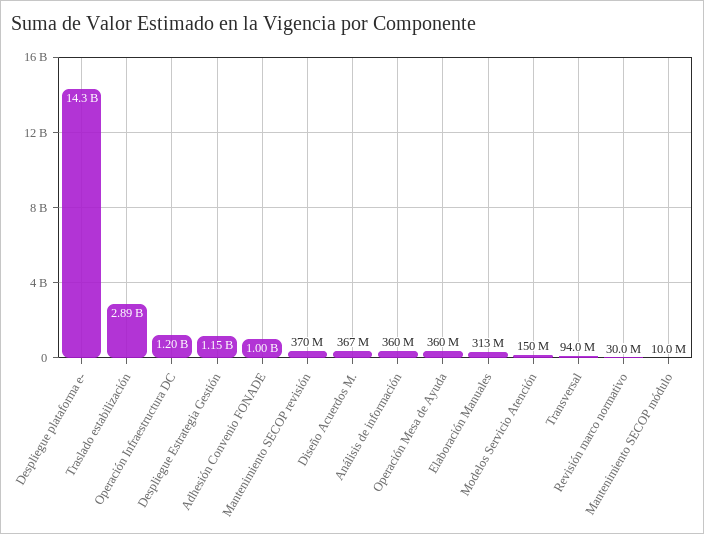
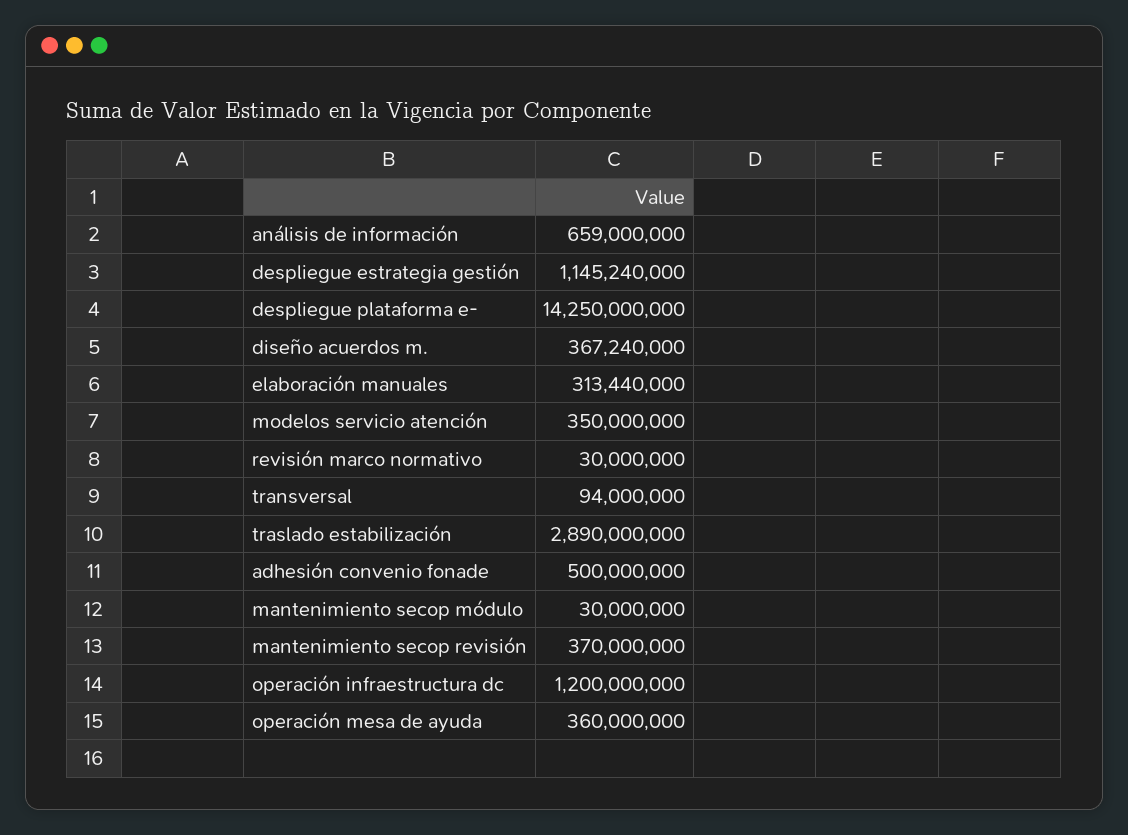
  {
    "Despliegue plataforma e-": 14250000000,
    "Traslado estabilización": 2890000000,
    "Operación Infraestructura DC": 1200000000,
    "Despliegue Estrategia Gestión": 1145240000,
-   "Adhesión Convenio FONADE": 1000000000,
+   "Adhesión Convenio FONADE": 500000000,
    "Mantenimiento SECOP revisión": 370000000,
    "Diseño Acuerdos M.": 367240000,
-   "Análisis de información": 360000000,
+   "Análisis de información": 659000000,
    "Operación Mesa de Ayuda": 360000000,
    "Elaboración Manuales": 313440000,
-   "Modelos Servicio Atención": 150000000,
+   "Modelos Servicio Atención": 350000000,
    "Transversal": 94000000,
    "Revisión marco normativo": 30000000,
-   "Mantenimiento SECOP módulo": 10000000
+   "Mantenimiento SECOP módulo": 30000000
  }

